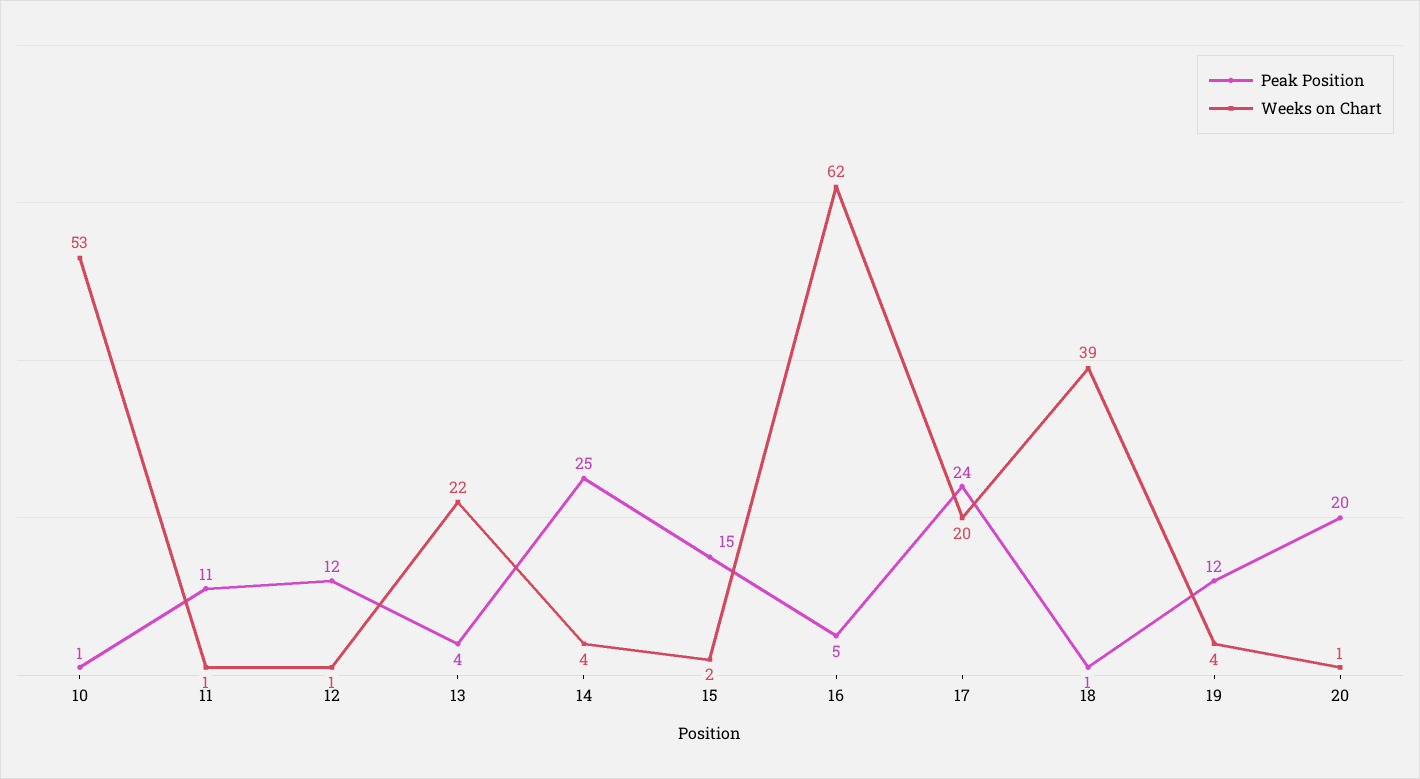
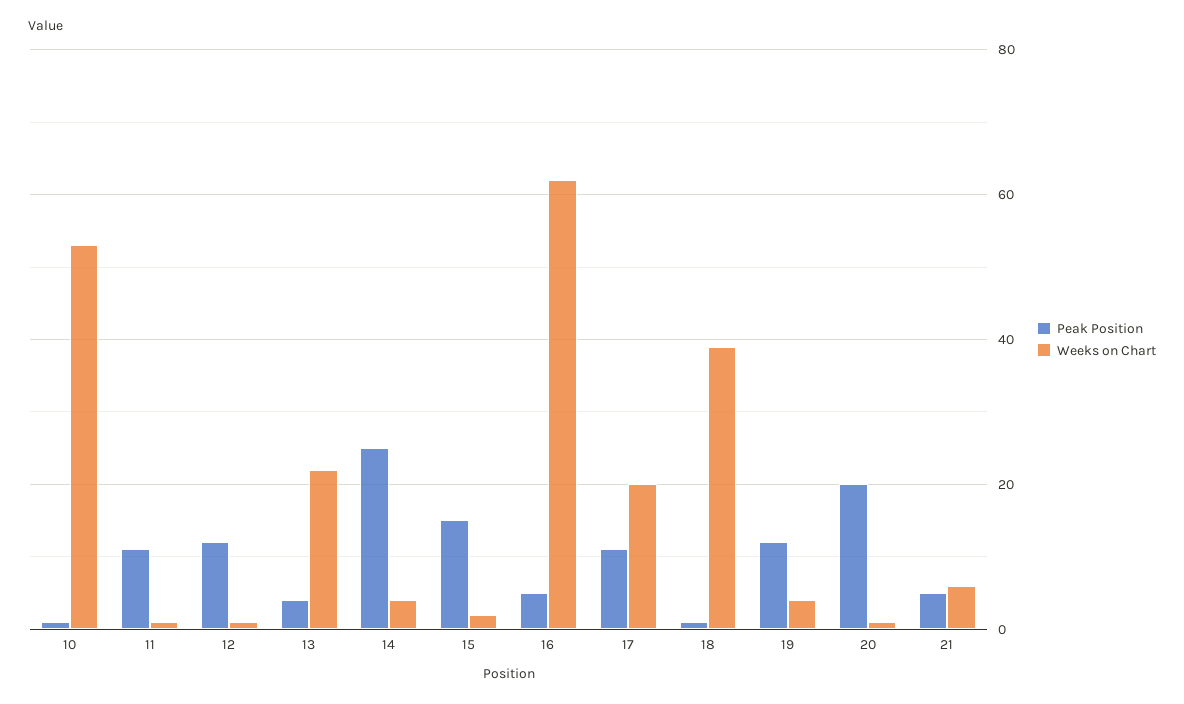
  {
    "Peak Position": {
      "10": 1,
      "11": 11,
      "12": 12,
      "13": 4,
      "14": 25,
      "15": 15,
      "16": 5,
-     "17": 24,
+     "17": 10,
      "18": 1,
      "19": 12,
-     "20": 20
+     "20": 20,
+     "21": 5
    },
    "Weeks on Chart": {
      "10": 53,
      "11": 1,
      "12": 1,
      "13": 22,
      "14": 4,
      "15": 2,
      "16": 62,
      "17": 20,
      "18": 39,
      "19": 4,
-     "20": 1
+     "20": 1,
+     "21": 5
    }
  }

